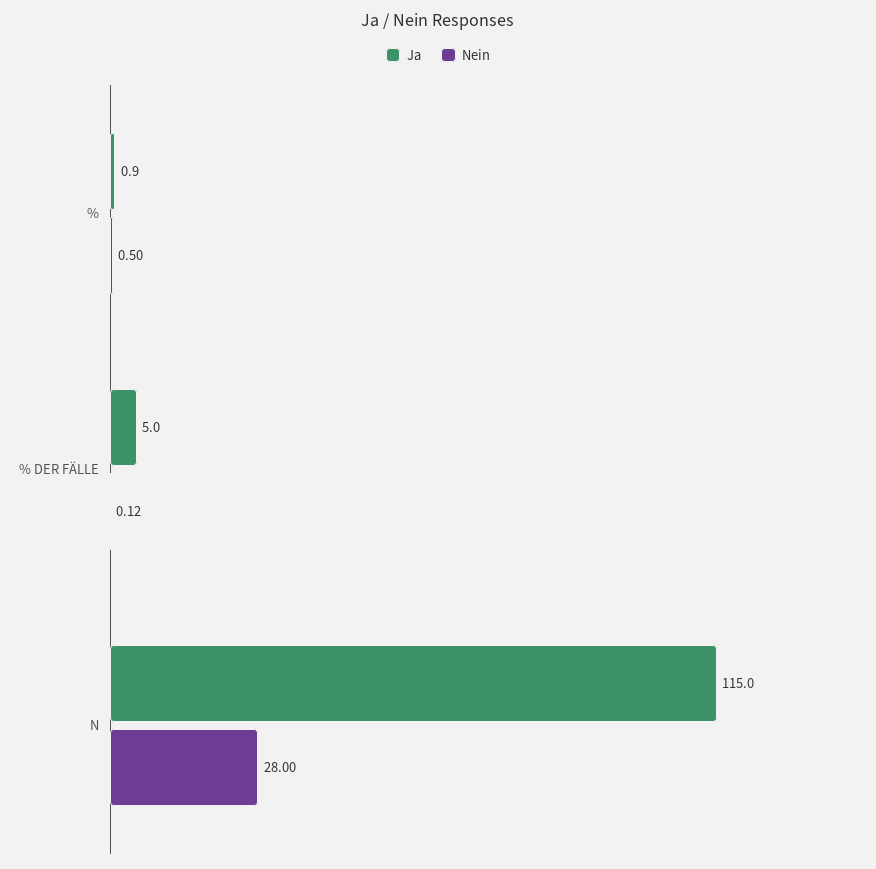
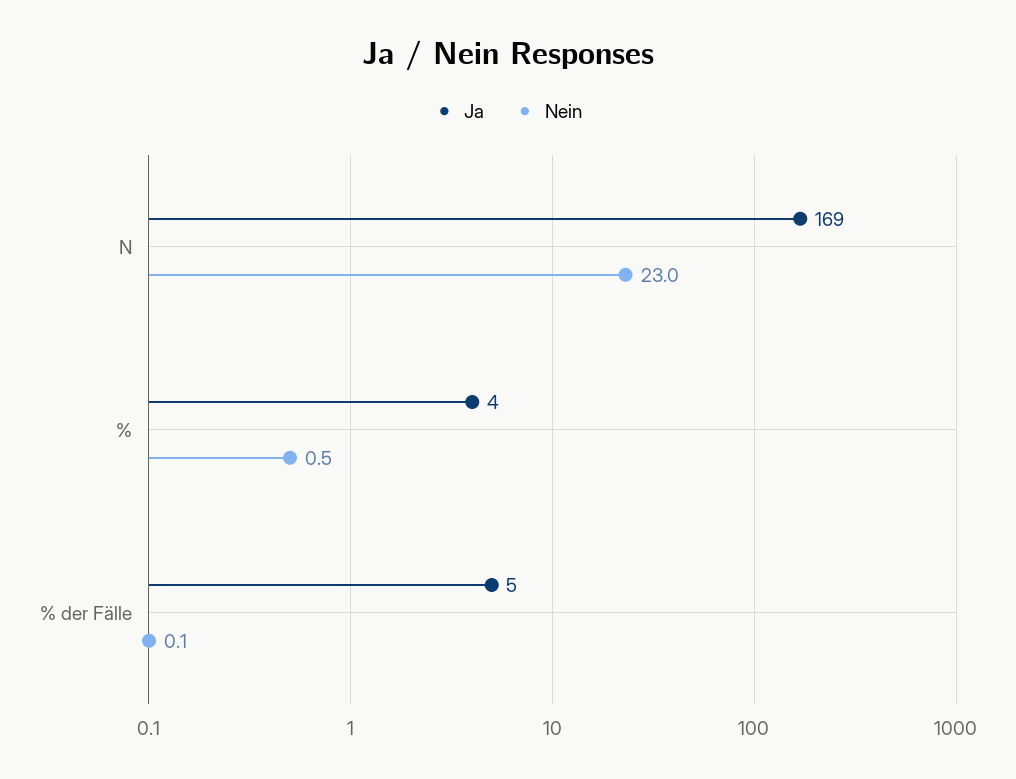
  {
    "Ja": {
-     "%": 0.9,
+     "%": 4,
      "% DER FÄLLE": 5,
-     "N": 115
+     "N": 169
    },
    "Nein": {
      "%": 0.5,
      "% DER FÄLLE": 0.12,
-     "N": 28
+     "N": 23
    }
  }

